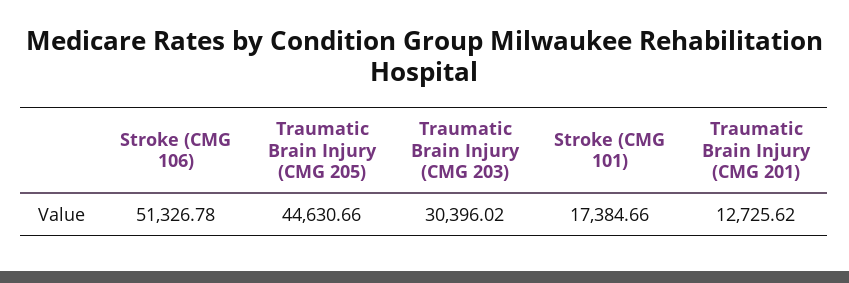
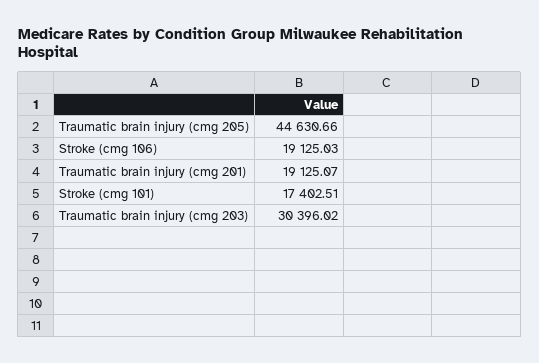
  {
-   "Stroke (CMG 106)": 51326.78,
+   "Stroke (CMG 106)": 19125.03,
    "Traumatic Brain Injury (CMG 205)": 44630.66,
    "Traumatic Brain Injury (CMG 203)": 30396.02,
-   "Stroke (CMG 101)": 17384.66,
+   "Stroke (CMG 101)": 17402.51,
-   "Traumatic Brain Injury (CMG 201)": 12725.62
+   "Traumatic Brain Injury (CMG 201)": 19125.07
  }

